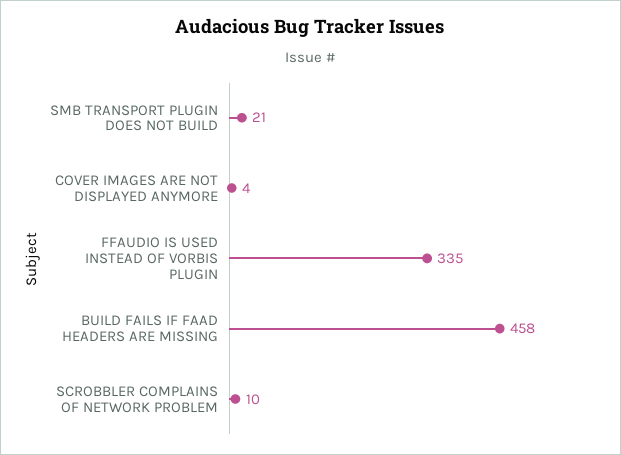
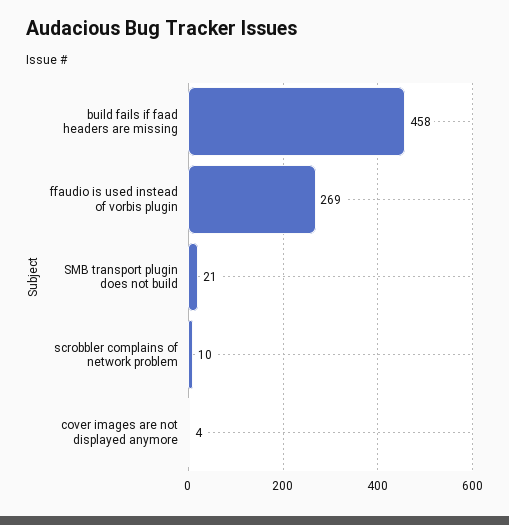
  {
    "SMB TRANSPORT PLUGIN DOES NOT BUILD": 21,
    "COVER IMAGES ARE NOT DISPLAYED ANYMORE": 4,
-   "FFAUDIO IS USED INSTEAD OF VORBIS PLUGIN": 335,
+   "FFAUDIO IS USED INSTEAD OF VORBIS PLUGIN": 269,
    "BUILD FAILS IF FAAD HEADERS ARE MISSING": 458,
    "SCROBBLER COMPLAINS OF NETWORK PROBLEM": 10
  }

